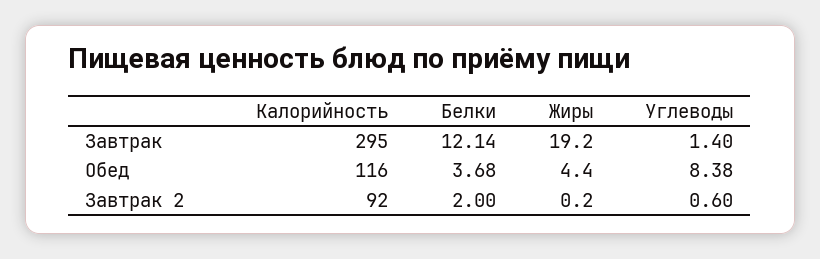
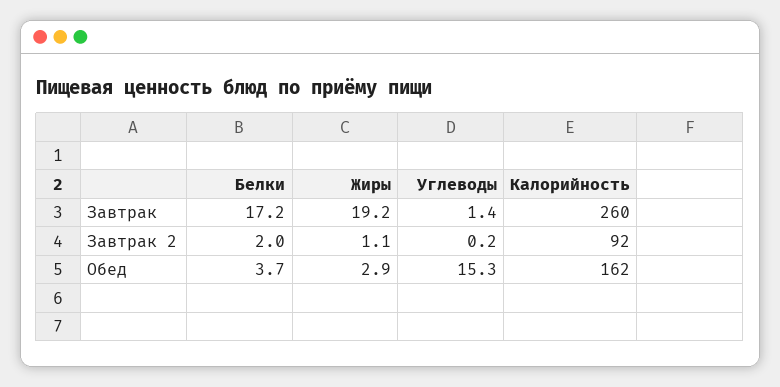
  {
    "Калорийность": {
-     "Завтрак": 295,
+     "Завтрак": 260,
-     "Обед": 116,
+     "Обед": 162,
      "Завтрак 2": 92
    },
    "Белки": {
-     "Завтрак": 12.14,
+     "Завтрак": 17.2,
      "Обед": 3.68,
      "Завтрак 2": 2
    },
    "Жиры": {
      "Завтрак": 19.2,
-     "Обед": 4.4,
+     "Обед": 2.9,
-     "Завтрак 2": 0.2
+     "Завтрак 2": 1.1
    },
    "Углеводы": {
      "Завтрак": 1.4,
-     "Обед": 8.38,
+     "Обед": 15.3,
-     "Завтрак 2": 0.6
+     "Завтрак 2": 0.2
    }
  }

